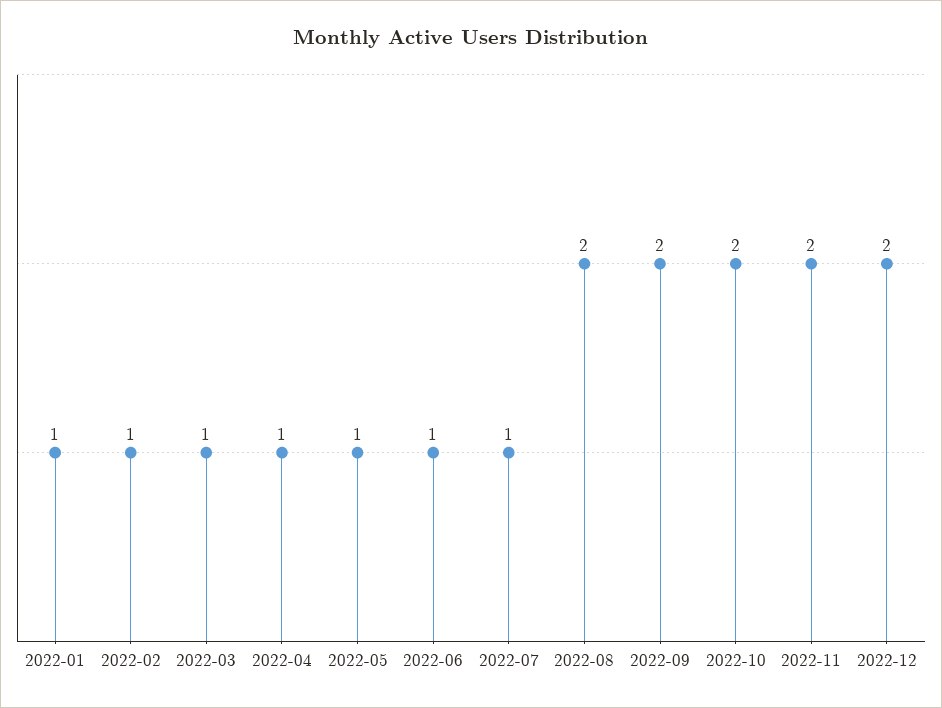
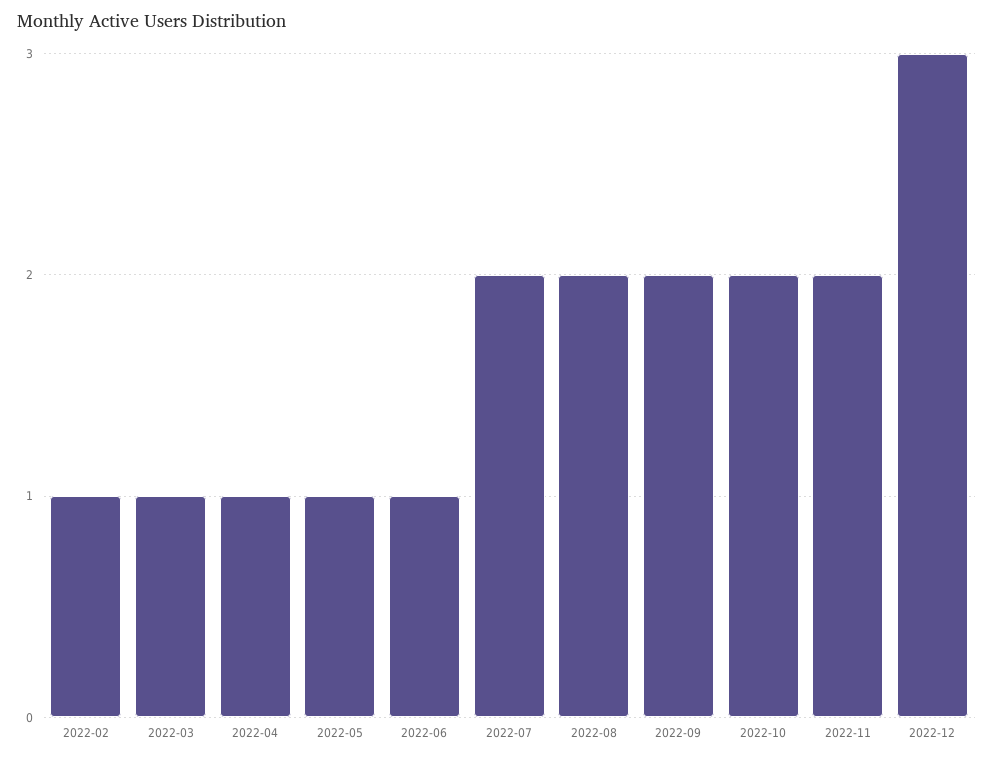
  {
-   "2022-01": 1,
    "2022-02": 1,
    "2022-03": 1,
    "2022-04": 1,
    "2022-05": 1,
    "2022-06": 1,
-   "2022-07": 1,
+   "2022-07": 2,
    "2022-08": 2,
    "2022-09": 2,
    "2022-10": 2,
    "2022-11": 2,
-   "2022-12": 2
+   "2022-12": 3
  }

